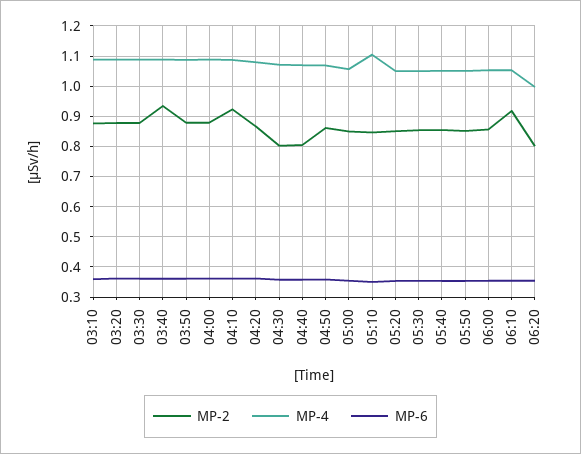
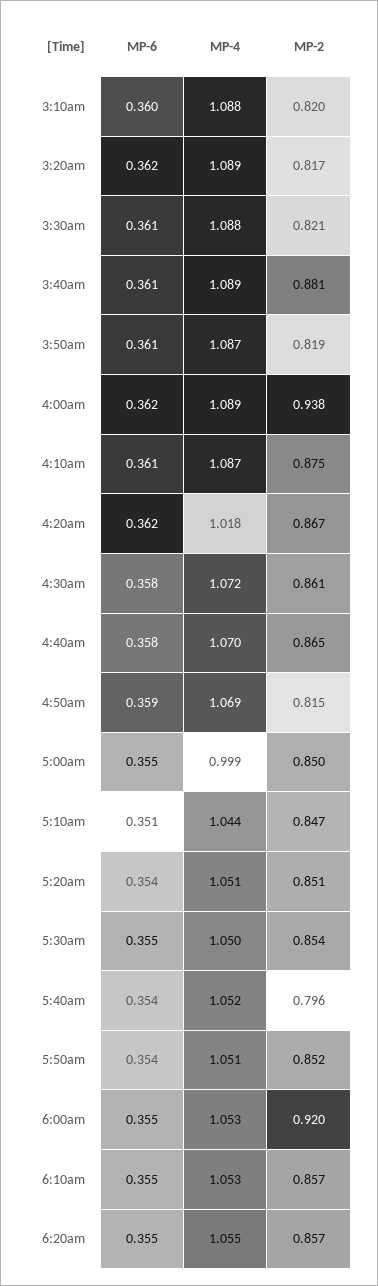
  {
    "MP-2": {
-     "03:10": 0.88,
+     "03:10": 0.82,
-     "03:20": 0.88,
+     "03:20": 0.817,
-     "03:30": 0.88,
+     "03:30": 0.821,
-     "03:40": 0.94,
+     "03:40": 0.881,
-     "03:50": 0.88,
+     "03:50": 0.819,
-     "04:00": 0.88,
+     "04:00": 0.938,
-     "04:10": 0.92,
+     "04:10": 0.875,
      "04:20": 0.867,
-     "04:30": 0.8,
+     "04:30": 0.861,
-     "04:40": 0.8,
+     "04:40": 0.865,
-     "04:50": 0.86,
+     "04:50": 0.815,
      "05:00": 0.85,
      "05:10": 0.847,
      "05:20": 0.851,
      "05:30": 0.854,
-     "05:40": 0.86,
+     "05:40": 0.796,
      "05:50": 0.852,
-     "06:00": 0.86,
+     "06:00": 0.92,
-     "06:10": 0.92,
+     "06:10": 0.857,
-     "06:20": 0.8
+     "06:20": 0.857
    },
    "MP-4": {
      "03:10": 1.088,
      "03:20": 1.089,
      "03:30": 1.088,
      "03:40": 1.089,
      "03:50": 1.087,
      "04:00": 1.089,
      "04:10": 1.087,
-     "04:20": 1.08,
+     "04:20": 1.018,
      "04:30": 1.072,
      "04:40": 1.07,
      "04:50": 1.069,
-     "05:00": 1.06,
+     "05:00": 0.999,
-     "05:10": 1.1,
+     "05:10": 1.044,
      "05:20": 1.051,
      "05:30": 1.05,
      "05:40": 1.052,
      "05:50": 1.051,
      "06:00": 1.053,
      "06:10": 1.053,
-     "06:20": 1
+     "06:20": 1.055
    },
    "MP-6": {
      "03:10": 0.36,
      "03:20": 0.362,
      "03:30": 0.361,
      "03:40": 0.361,
      "03:50": 0.361,
      "04:00": 0.362,
      "04:10": 0.361,
      "04:20": 0.362,
      "04:30": 0.358,
      "04:40": 0.358,
      "04:50": 0.359,
      "05:00": 0.355,
      "05:10": 0.351,
      "05:20": 0.354,
      "05:30": 0.355,
      "05:40": 0.354,
      "05:50": 0.354,
      "06:00": 0.355,
      "06:10": 0.355,
      "06:20": 0.355
    }
  }

